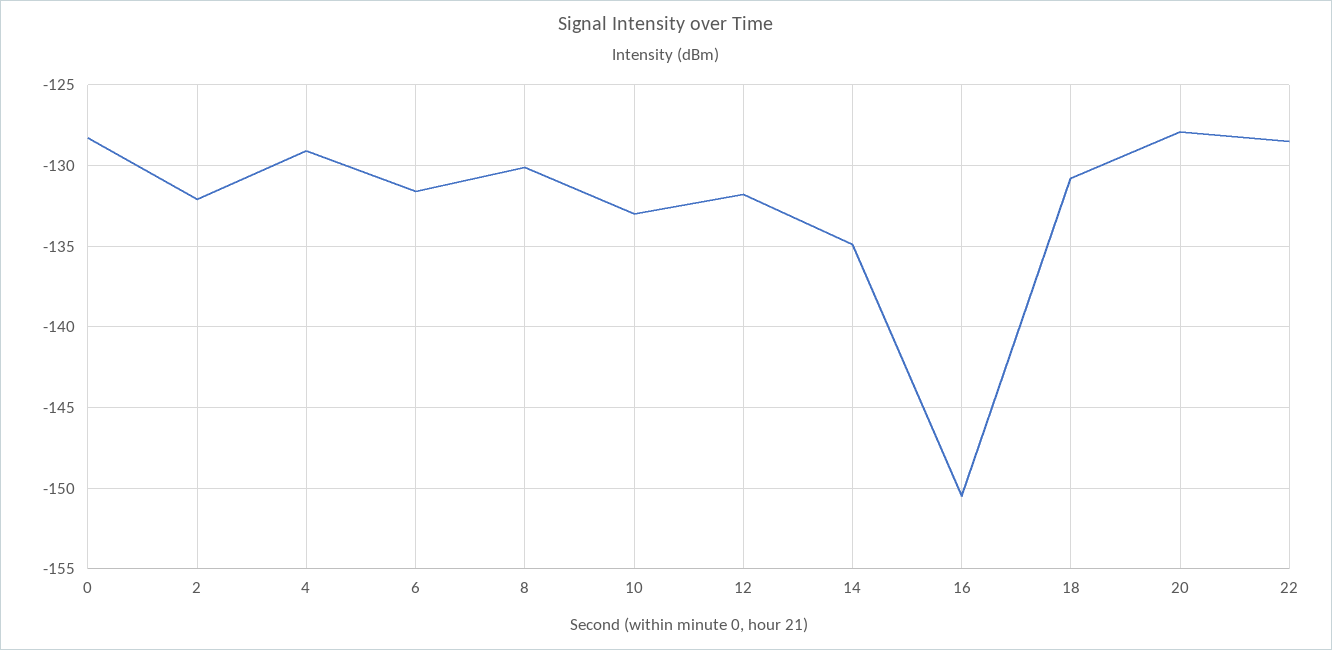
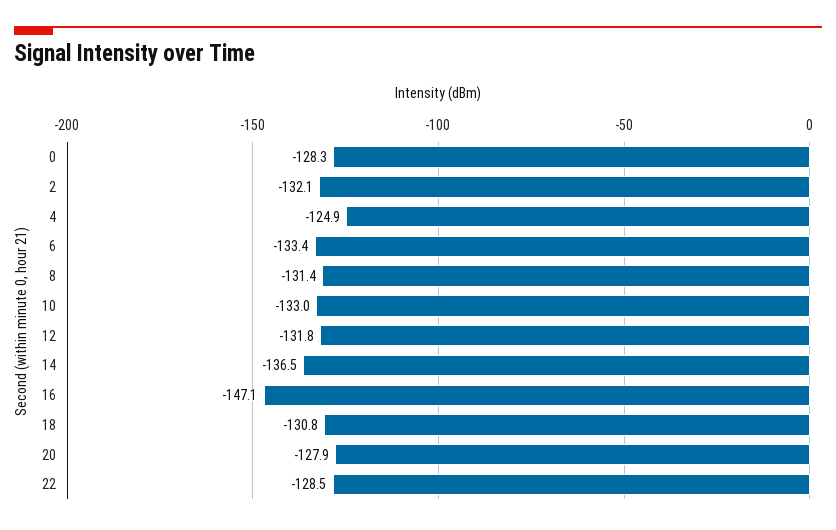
  {
    "0": -128.3,
    "2": -132.1,
-   "4": -129,
+   "4": -124.9,
-   "6": -131.5,
+   "6": -133.4,
-   "8": -130,
+   "8": -131.4,
    "10": -133,
    "12": -131.8,
-   "14": -135,
+   "14": -136.5,
-   "16": -150.5,
+   "16": -147.1,
    "18": -130.8,
    "20": -127.9,
    "22": -128.5
  }

